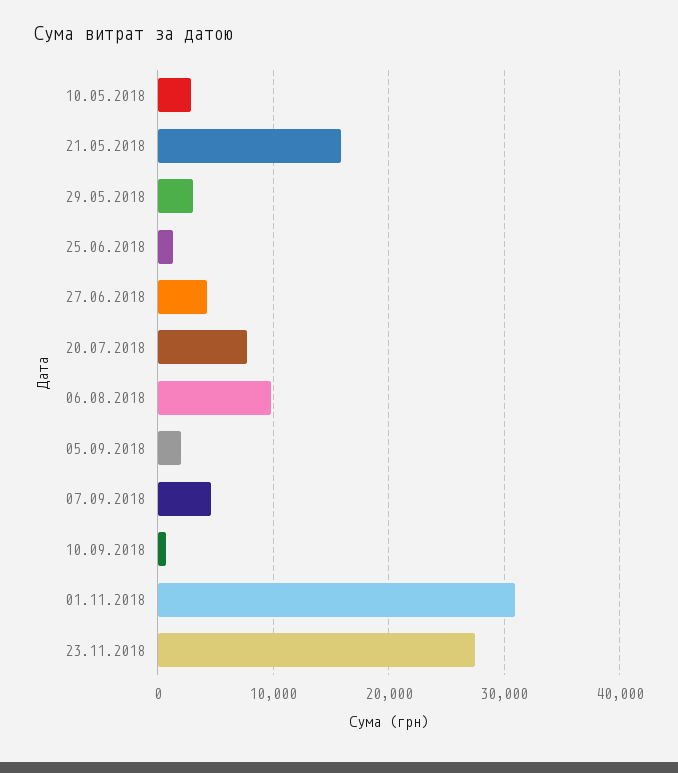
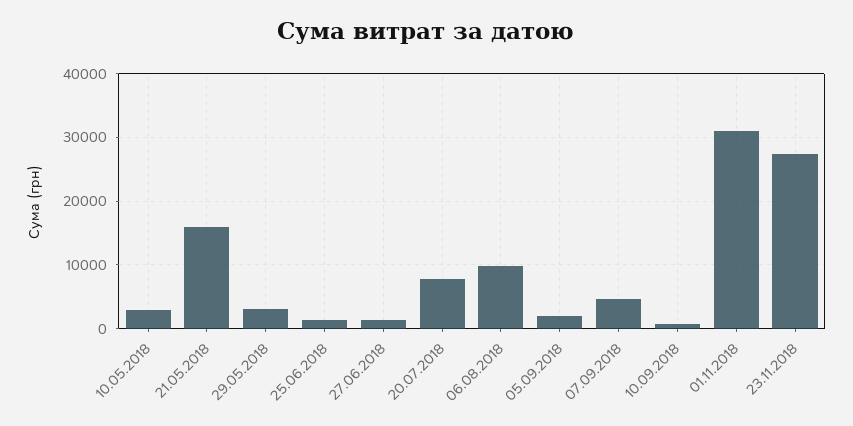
  {
    "10.05.2018": 3000,
    "21.05.2018": 16000,
    "29.05.2018": 3000,
    "25.06.2018": 1000,
-   "27.06.2018": 4000,
+   "27.06.2018": 1000,
    "20.07.2018": 8000,
    "06.08.2018": 10000,
    "05.09.2018": 2000,
    "07.09.2018": 5000,
    "10.09.2018": 1000,
    "01.11.2018": 31000,
    "23.11.2018": 27000
  }

